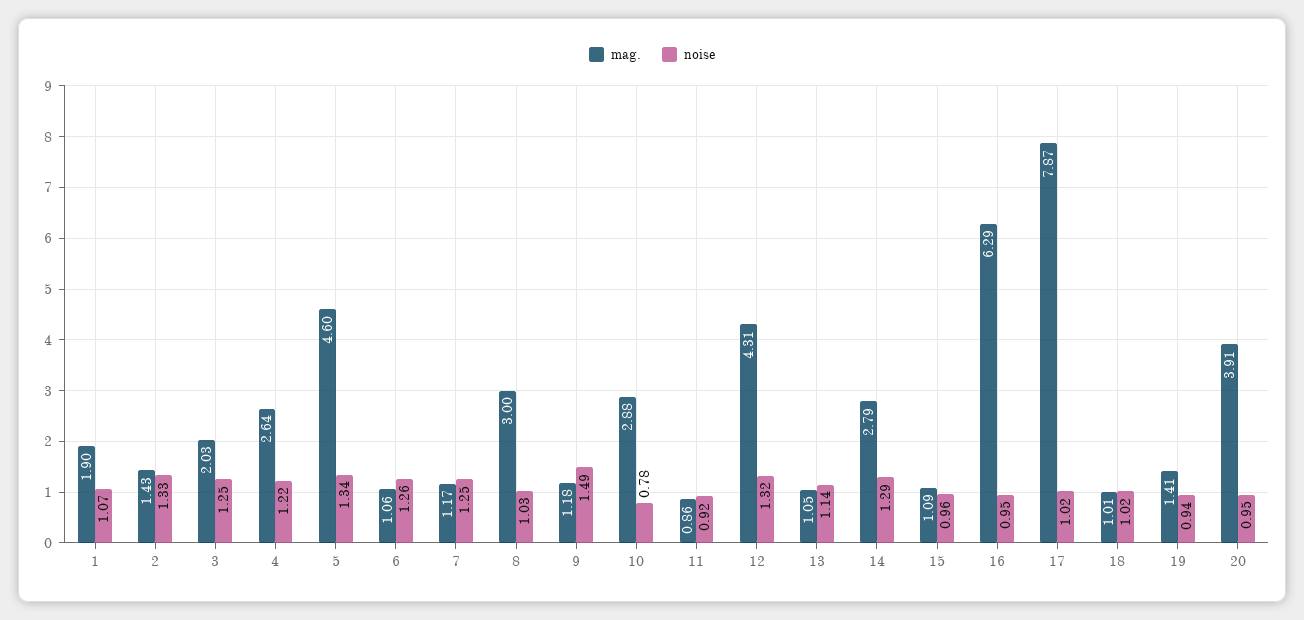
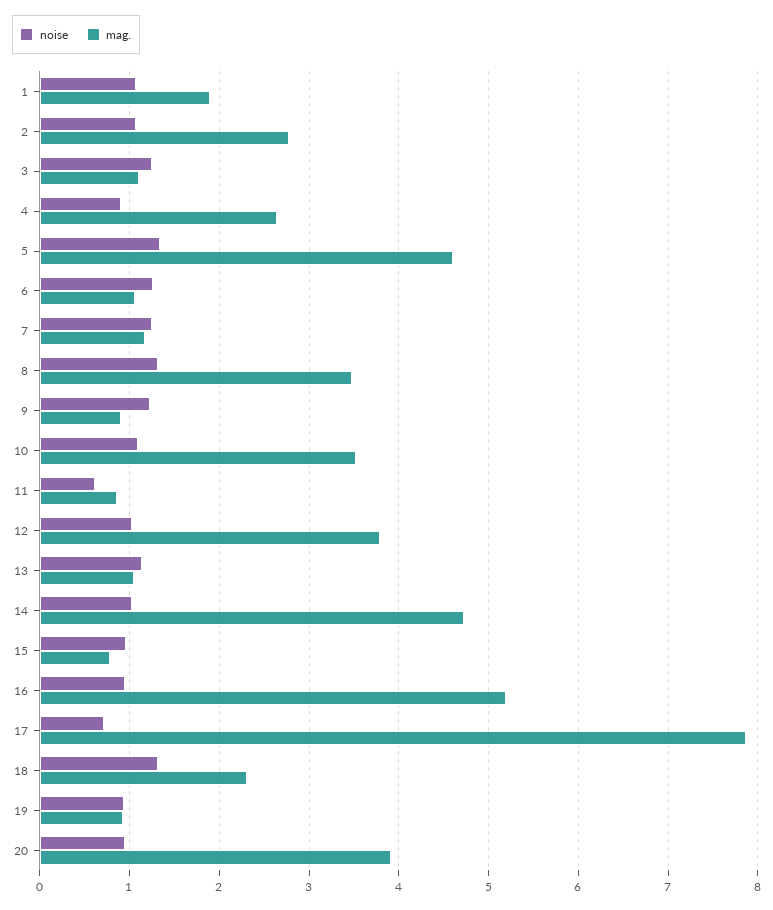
  {
    "mag.": {
      "1": 1.9,
-     "2": 1.43,
+     "2": 2.8,
-     "3": 2.03,
+     "3": 1.1,
      "4": 2.64,
      "5": 4.6,
      "6": 1.06,
      "7": 1.17,
-     "8": 3,
+     "8": 3.5,
-     "9": 1.18,
+     "9": 0.9,
-     "10": 2.88,
+     "10": 3.5,
      "11": 0.86,
-     "12": 4.31,
+     "12": 3.8,
      "13": 1.05,
-     "14": 2.79,
+     "14": 4.7,
-     "15": 1.09,
+     "15": 0.8,
-     "16": 6.29,
+     "16": 5.2,
      "17": 7.87,
-     "18": 1.01,
+     "18": 2.3,
-     "19": 1.41,
+     "19": 0.9,
      "20": 3.91
    },
    "noise": {
      "1": 1.07,
-     "2": 1.33,
+     "2": 1.1,
      "3": 1.25,
-     "4": 1.22,
+     "4": 0.9,
      "5": 1.34,
      "6": 1.26,
      "7": 1.25,
-     "8": 1.03,
+     "8": 1.3,
-     "9": 1.49,
+     "9": 1.2,
-     "10": 0.78,
+     "10": 1.1,
-     "11": 0.92,
+     "11": 0.6,
-     "12": 1.32,
+     "12": 1,
      "13": 1.14,
-     "14": 1.29,
+     "14": 1,
      "15": 0.96,
      "16": 0.95,
-     "17": 1.02,
+     "17": 0.7,
-     "18": 1.02,
+     "18": 1.3,
      "19": 0.94,
      "20": 0.95
    }
  }

